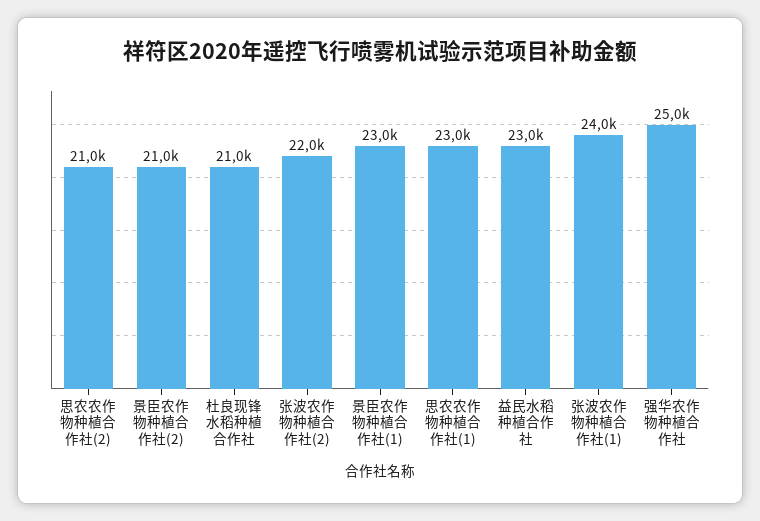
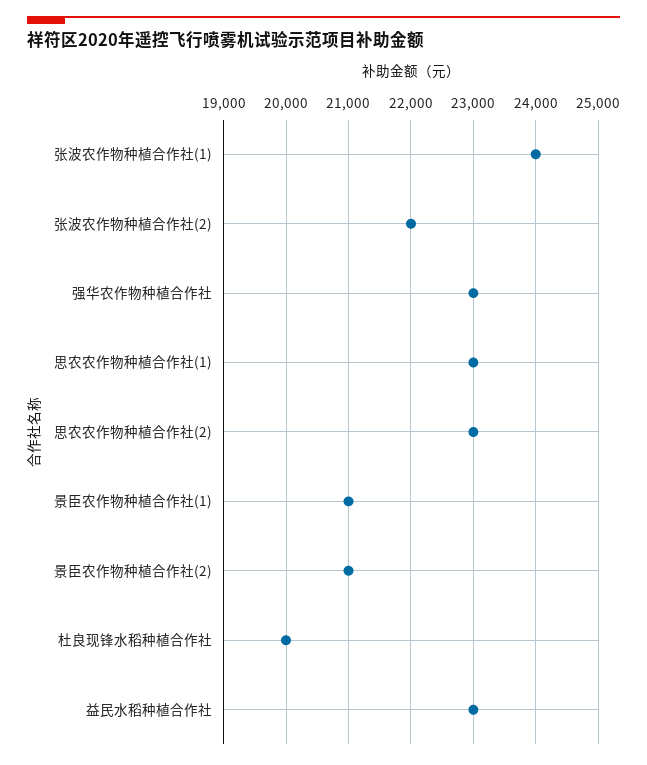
  {
-   "思农农作物种植合作社(2)": 21000,
+   "思农农作物种植合作社(2)": 23000,
    "景臣农作物种植合作社(2)": 21000,
-   "杜良现锋水稻种植合作社": 21000,
+   "杜良现锋水稻种植合作社": 20000,
    "张波农作物种植合作社(2)": 22000,
-   "景臣农作物种植合作社(1)": 23000,
+   "景臣农作物种植合作社(1)": 21000,
    "思农农作物种植合作社(1)": 23000,
    "益民水稻种植合作社": 23000,
    "张波农作物种植合作社(1)": 24000,
-   "强华农作物种植合作社": 25000
+   "强华农作物种植合作社": 23000
  }

